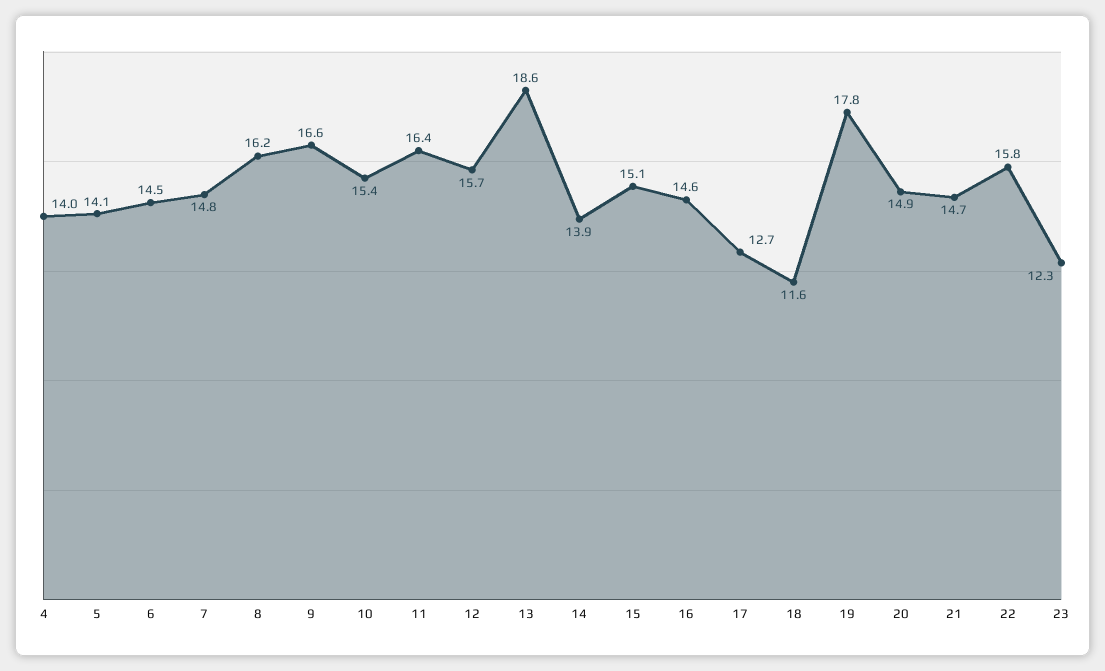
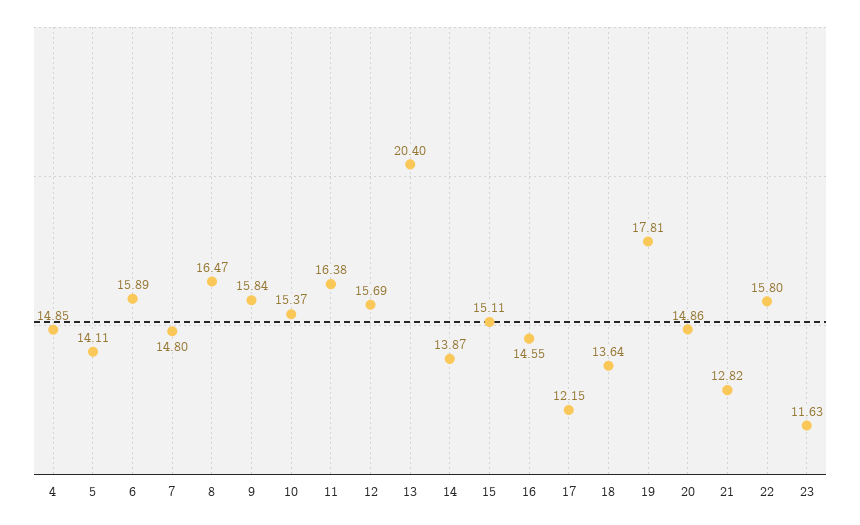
  {
-   "4": 14,
+   "4": 14.85,
    "5": 14.11,
-   "6": 14.5,
+   "6": 15.89,
    "7": 14.8,
-   "8": 16.2,
+   "8": 16.47,
-   "9": 16.6,
+   "9": 15.84,
    "10": 15.37,
    "11": 16.38,
    "12": 15.69,
-   "13": 18.6,
+   "13": 20.4,
    "14": 13.87,
    "15": 15.11,
    "16": 14.55,
-   "17": 12.7,
+   "17": 12.15,
-   "18": 11.6,
+   "18": 13.64,
    "19": 17.81,
    "20": 14.86,
-   "21": 14.7,
+   "21": 12.82,
    "22": 15.8,
-   "23": 12.3
+   "23": 11.63
  }

